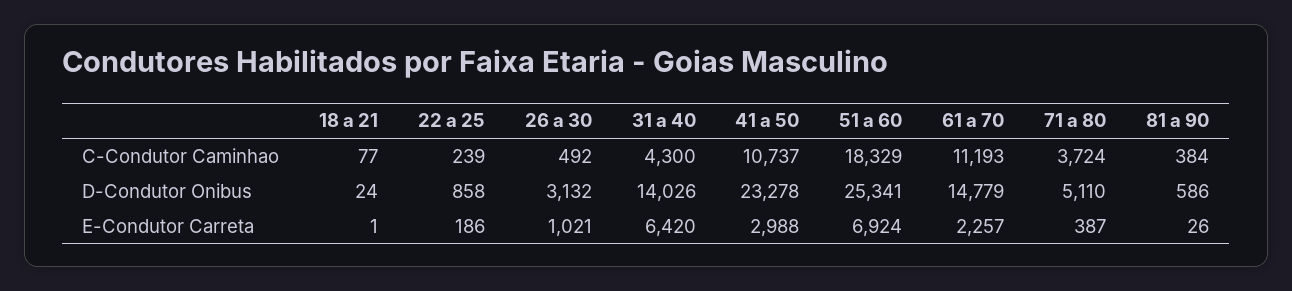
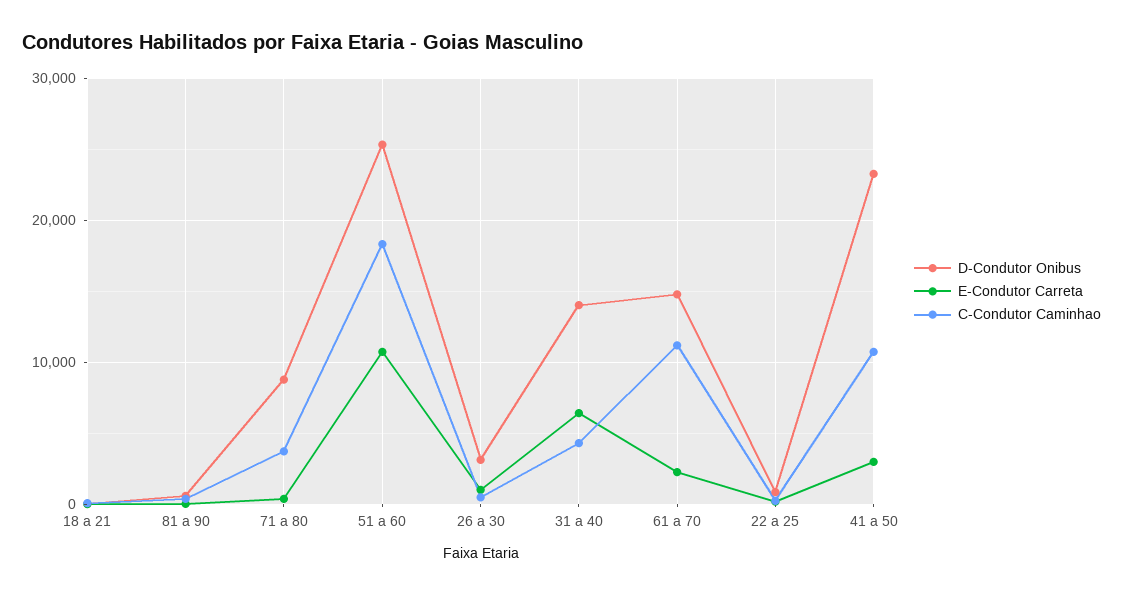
  {
    "C-Condutor Caminhao": {
      "18 a 21": 77,
      "22 a 25": 239,
      "26 a 30": 492,
      "31 a 40": 4300,
      "41 a 50": 10737,
      "51 a 60": 18329,
      "61 a 70": 11193,
      "71 a 80": 3724,
      "81 a 90": 384
    },
    "D-Condutor Onibus": {
      "18 a 21": 24,
      "22 a 25": 858,
      "26 a 30": 3132,
      "31 a 40": 14026,
      "41 a 50": 23278,
      "51 a 60": 25341,
      "61 a 70": 14779,
-     "71 a 80": 5110,
+     "71 a 80": 9000,
      "81 a 90": 586
    },
    "E-Condutor Carreta": {
      "18 a 21": 1,
      "22 a 25": 186,
      "26 a 30": 1021,
      "31 a 40": 6420,
      "41 a 50": 2988,
-     "51 a 60": 6924,
+     "51 a 60": 11000,
      "61 a 70": 2257,
      "71 a 80": 387,
      "81 a 90": 26
    }
  }

